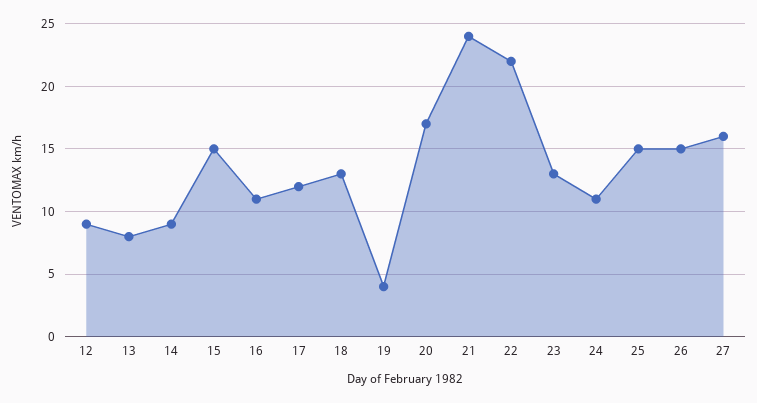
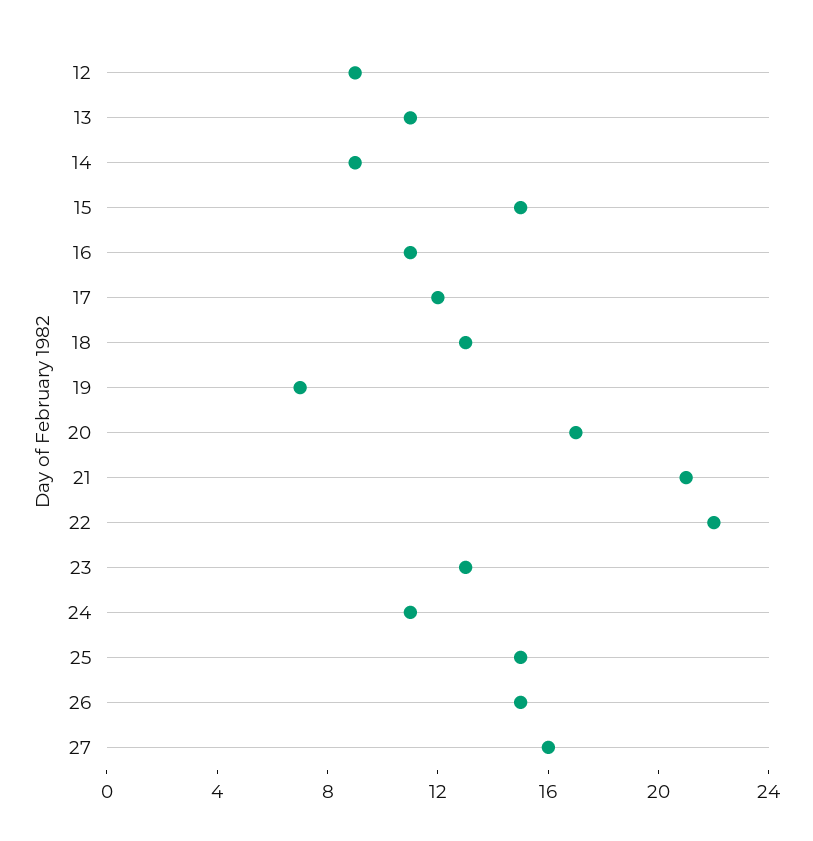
  {
    "12": 9,
-   "13": 8,
+   "13": 11,
    "14": 9,
    "15": 15,
    "16": 11,
    "17": 12,
    "18": 13,
-   "19": 4,
+   "19": 7,
    "20": 17,
-   "21": 24,
+   "21": 21,
    "22": 22,
    "23": 13,
    "24": 11,
    "25": 15,
    "26": 15,
    "27": 16
  }

